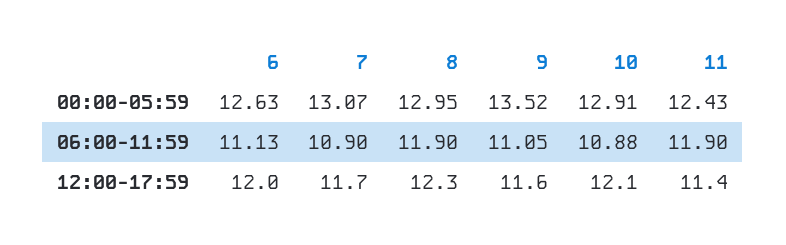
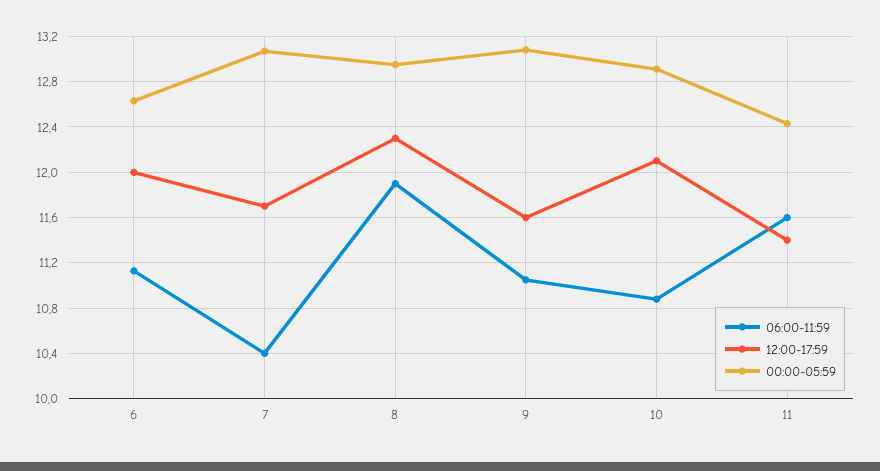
  {
    "00:00-05:59": {
      "6": 12.63,
      "7": 13.07,
      "8": 12.95,
-     "9": 13.52,
+     "9": 13.1,
      "10": 12.91,
      "11": 12.43
    },
    "06:00-11:59": {
      "6": 11.13,
-     "7": 10.9,
+     "7": 10.4,
      "8": 11.9,
      "9": 11.05,
      "10": 10.88,
-     "11": 11.9
+     "11": 11.6
    },
    "12:00-17:59": {
      "6": 12,
      "7": 11.7,
      "8": 12.3,
      "9": 11.6,
      "10": 12.1,
      "11": 11.4
    }
  }

